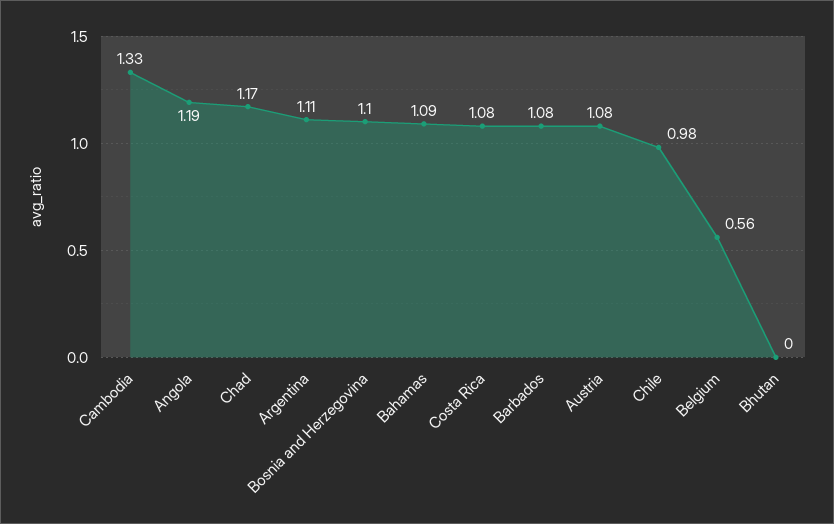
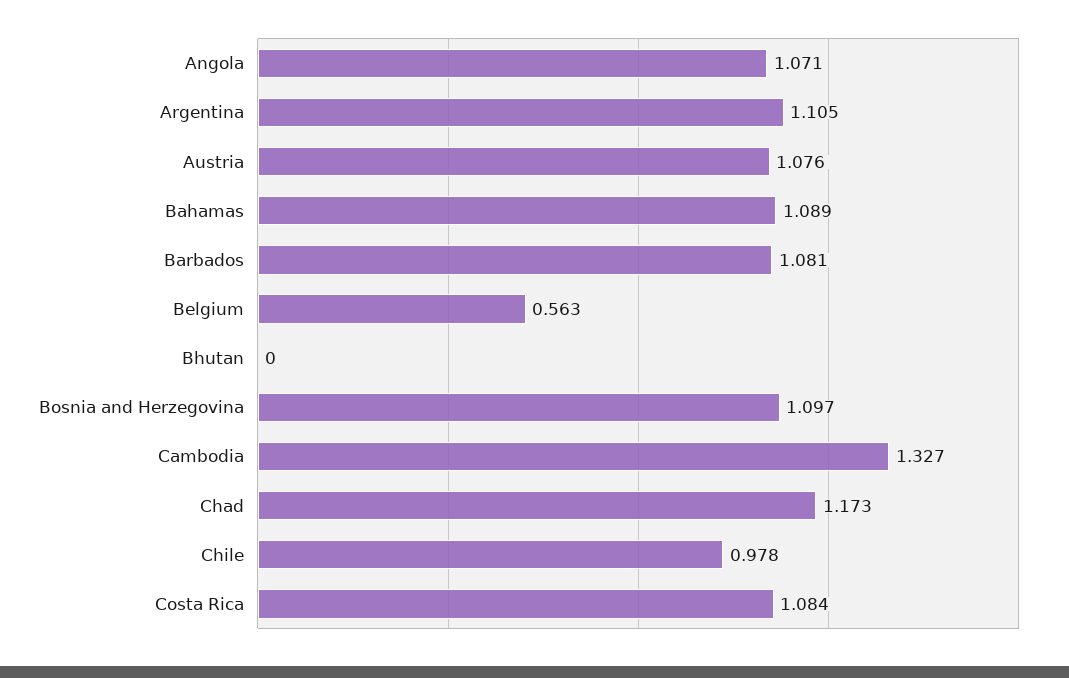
  {
    "Cambodia": 1.327,
-   "Angola": 1.19,
+   "Angola": 1.071,
    "Chad": 1.173,
    "Argentina": 1.105,
    "Bosnia and Herzegovina": 1.097,
    "Bahamas": 1.089,
    "Costa Rica": 1.084,
    "Barbados": 1.081,
    "Austria": 1.076,
    "Chile": 0.978,
    "Belgium": 0.563,
    "Bhutan": 0
  }

